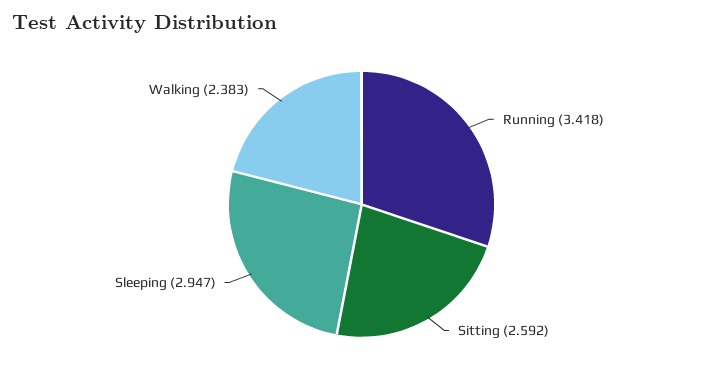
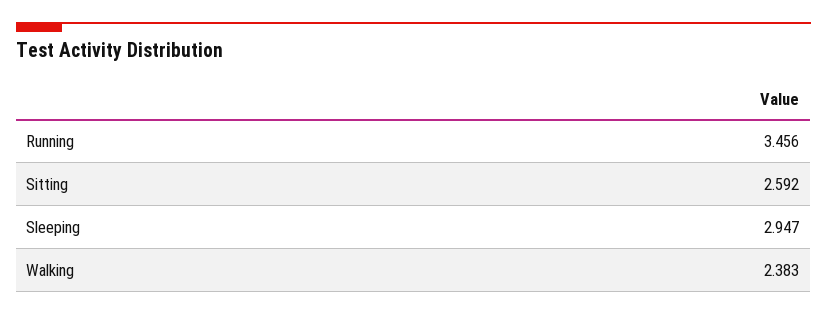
  {
-   "Running": 3.418,
+   "Running": 3.456,
    "Sitting": 2.592,
    "Sleeping": 2.947,
    "Walking": 2.383
  }

